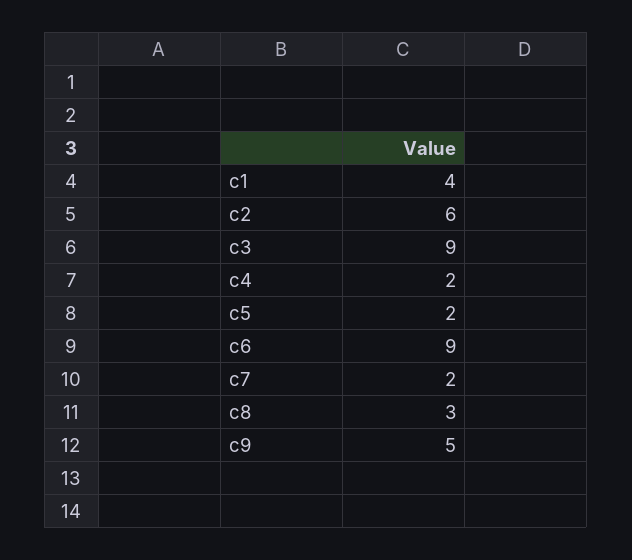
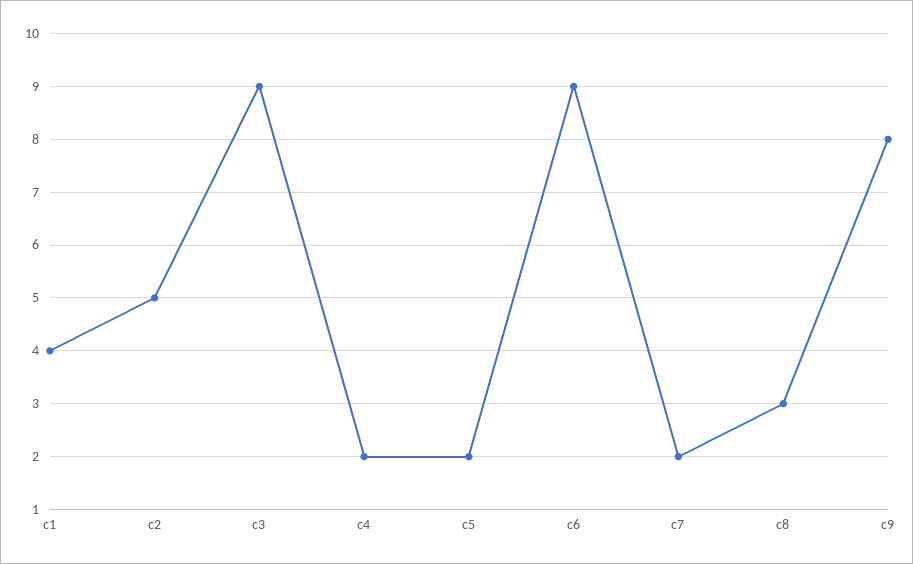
  {
    "c1": 4,
-   "c2": 6,
+   "c2": 5,
    "c3": 9,
    "c4": 2,
    "c5": 2,
    "c6": 9,
    "c7": 2,
    "c8": 3,
-   "c9": 5
+   "c9": 8
  }

